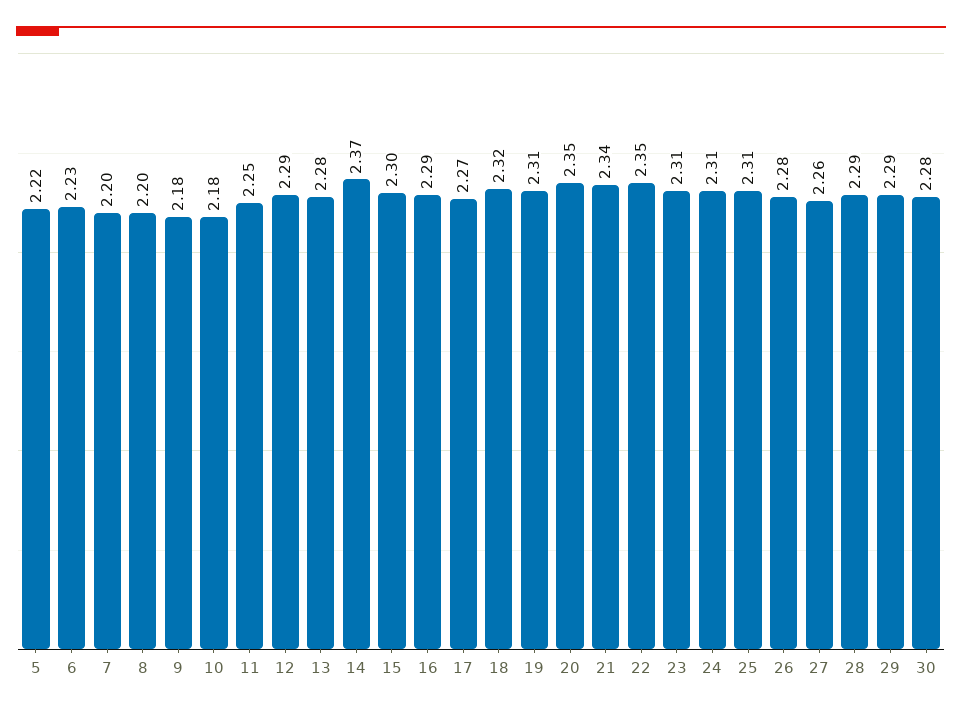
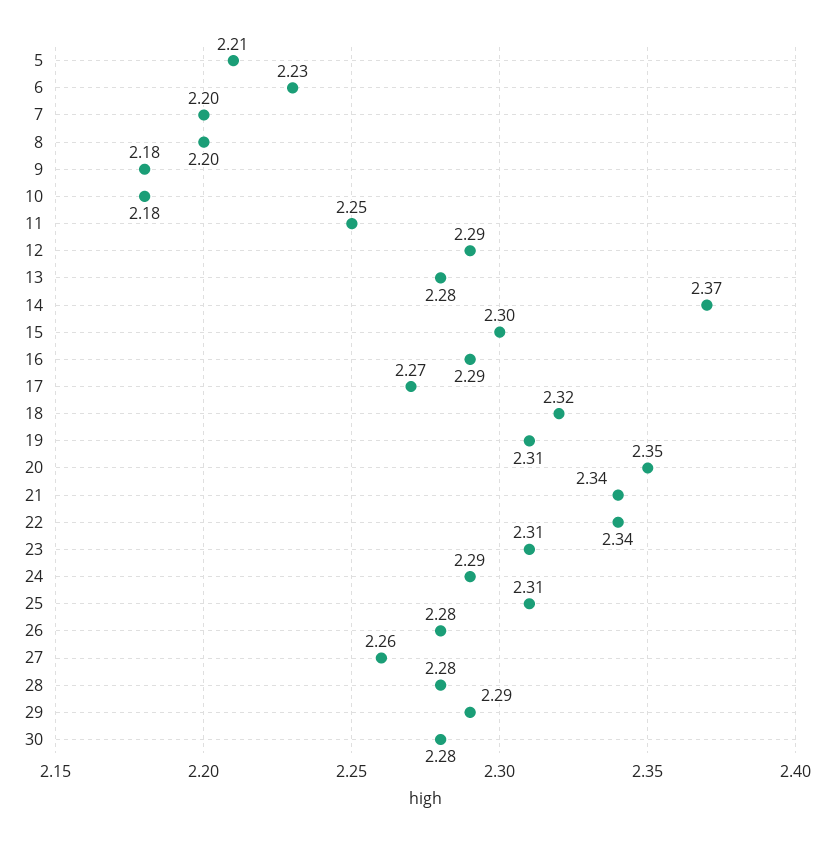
  {
-   "5": 2.22,
+   "5": 2.21,
    "6": 2.23,
    "7": 2.2,
    "8": 2.2,
    "9": 2.18,
    "10": 2.18,
    "11": 2.25,
    "12": 2.29,
    "13": 2.28,
    "14": 2.37,
    "15": 2.3,
    "16": 2.29,
    "17": 2.27,
    "18": 2.32,
    "19": 2.31,
    "20": 2.35,
    "21": 2.34,
-   "22": 2.35,
+   "22": 2.34,
    "23": 2.31,
-   "24": 2.31,
+   "24": 2.29,
    "25": 2.31,
    "26": 2.28,
    "27": 2.26,
-   "28": 2.29,
+   "28": 2.28,
    "29": 2.29,
    "30": 2.28
  }

